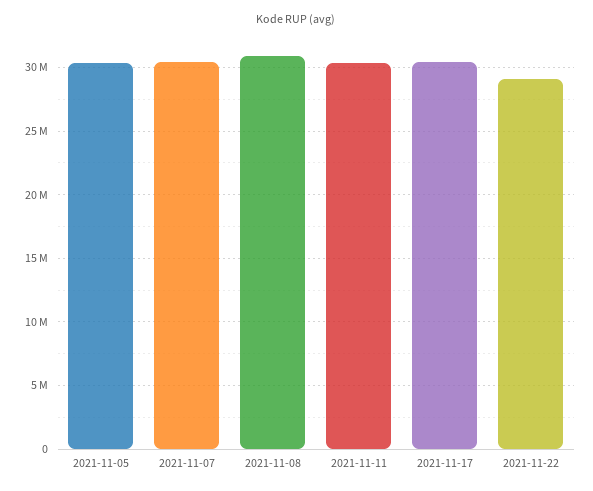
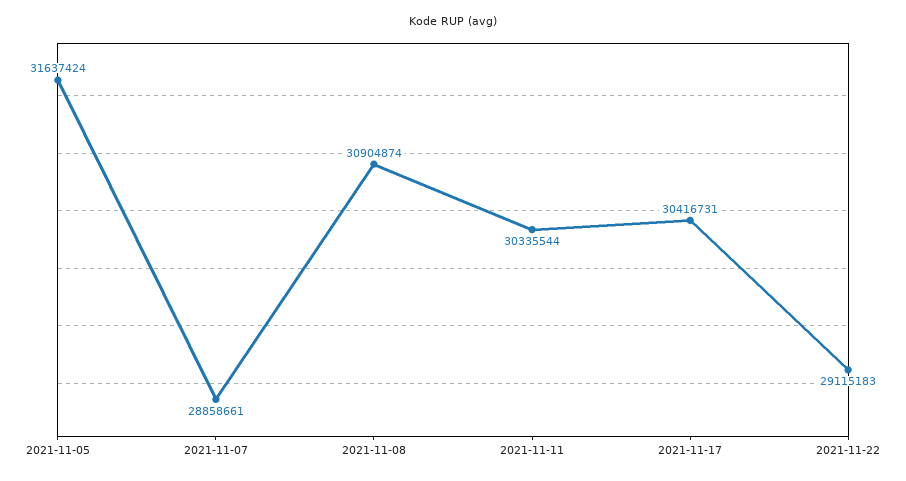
  {
-   "2021-11-05": 30500000,
+   "2021-11-05": 31637424,
-   "2021-11-07": 30500000,
+   "2021-11-07": 28858661,
    "2021-11-08": 30904874,
    "2021-11-11": 30335544,
    "2021-11-17": 30416731,
    "2021-11-22": 29115183
  }

